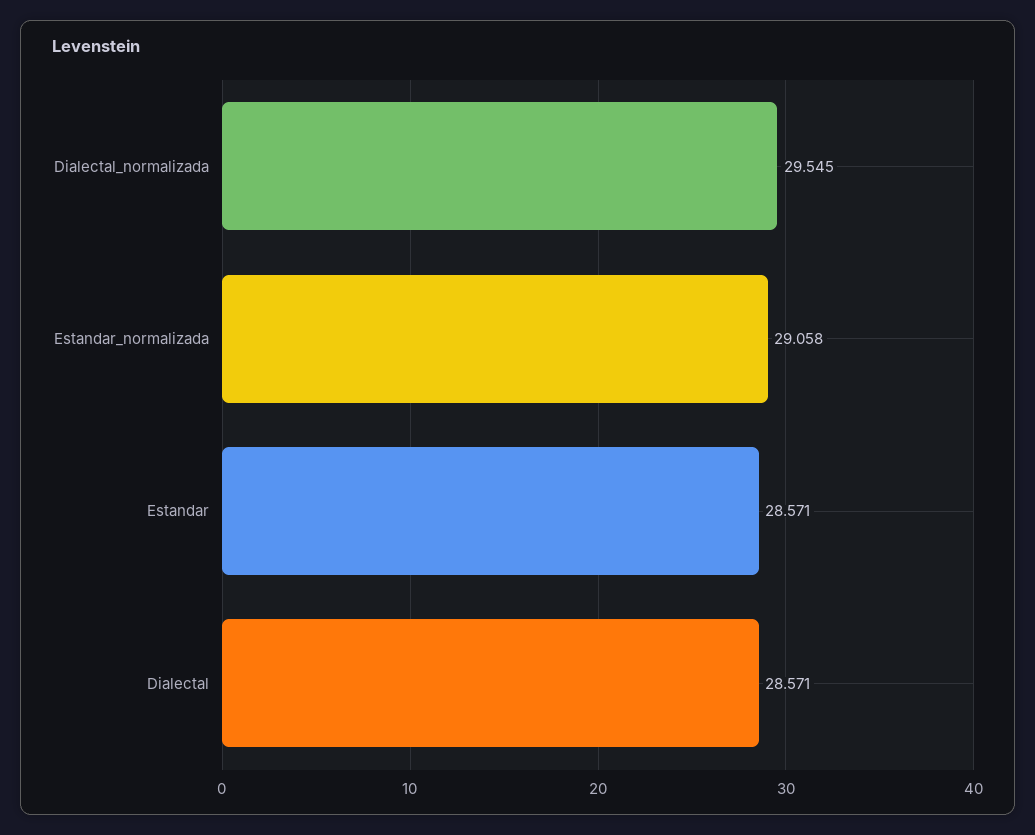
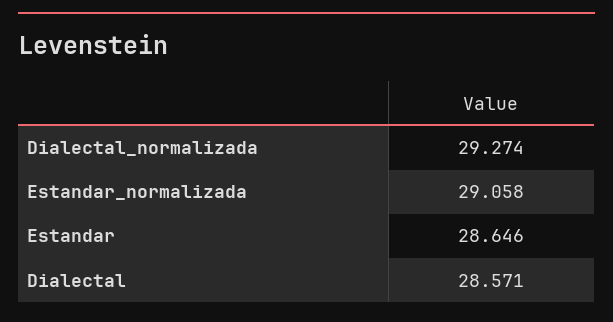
  {
-   "Dialectal_normalizada": 29.545,
+   "Dialectal_normalizada": 29.274,
    "Estandar_normalizada": 29.058,
-   "Estandar": 28.571,
+   "Estandar": 28.646,
    "Dialectal": 28.571
  }

